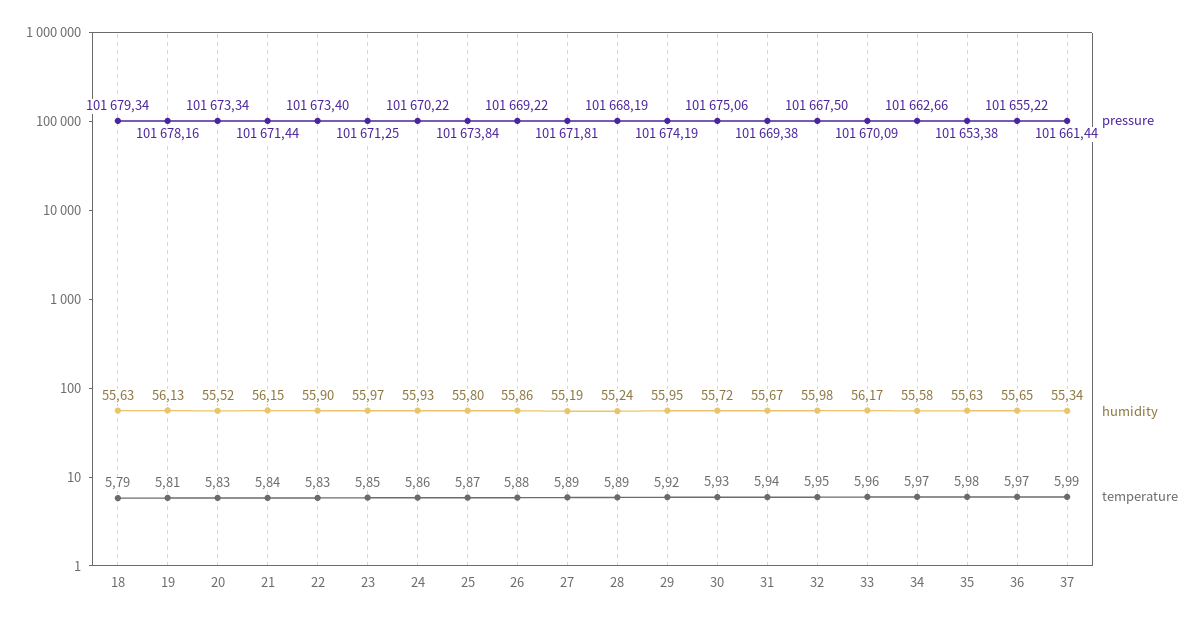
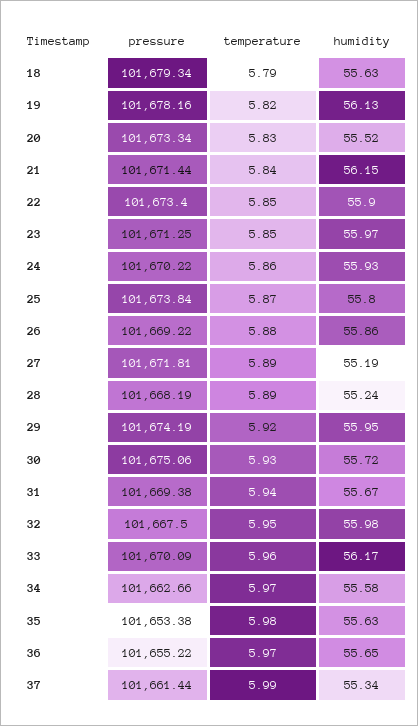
  {
    "pressure": {
      "18": 101679.34,
      "19": 101678.16,
      "20": 101673.34,
      "21": 101671.44,
      "22": 101673.4,
      "23": 101671.25,
      "24": 101670.22,
      "25": 101673.84,
      "26": 101669.22,
      "27": 101671.81,
      "28": 101668.19,
      "29": 101674.19,
      "30": 101675.06,
      "31": 101669.38,
      "32": 101667.5,
      "33": 101670.09,
      "34": 101662.66,
      "35": 101653.38,
      "36": 101655.22,
      "37": 101661.44
    },
    "humidity": {
      "18": 55.63,
      "19": 56.13,
      "20": 55.52,
      "21": 56.15,
      "22": 55.9,
      "23": 55.97,
      "24": 55.93,
      "25": 55.8,
      "26": 55.86,
      "27": 55.19,
      "28": 55.24,
      "29": 55.95,
      "30": 55.72,
      "31": 55.67,
      "32": 55.98,
      "33": 56.17,
      "34": 55.58,
      "35": 55.63,
      "36": 55.65,
      "37": 55.34
    },
    "temperature": {
      "18": 5.79,
-     "19": 5.81,
+     "19": 5.82,
      "20": 5.83,
      "21": 5.84,
-     "22": 5.83,
+     "22": 5.85,
      "23": 5.85,
      "24": 5.86,
      "25": 5.87,
      "26": 5.88,
      "27": 5.89,
      "28": 5.89,
      "29": 5.92,
      "30": 5.93,
      "31": 5.94,
      "32": 5.95,
      "33": 5.96,
      "34": 5.97,
      "35": 5.98,
      "36": 5.97,
      "37": 5.99
    }
  }

